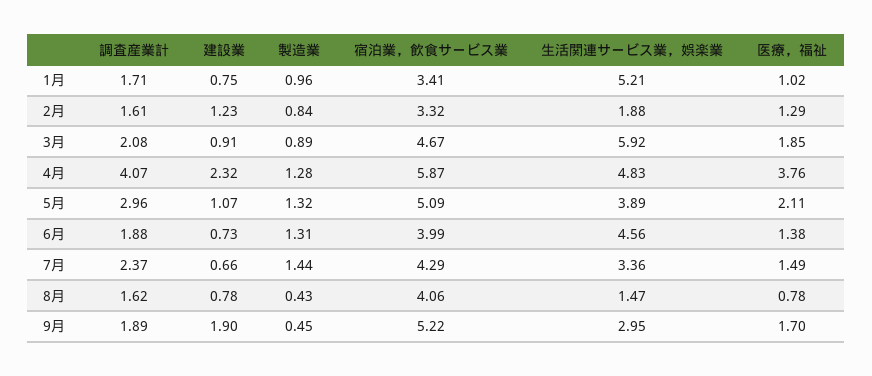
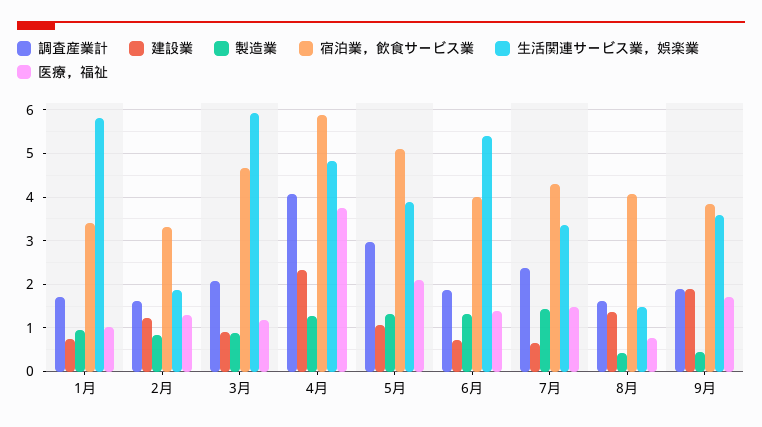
  {
    "調査産業計": {
      "1月": 1.71,
      "2月": 1.61,
      "3月": 2.08,
      "4月": 4.07,
      "5月": 2.96,
      "6月": 1.88,
      "7月": 2.37,
      "8月": 1.62,
      "9月": 1.89
    },
    "建設業": {
      "1月": 0.75,
      "2月": 1.23,
      "3月": 0.91,
      "4月": 2.32,
      "5月": 1.07,
      "6月": 0.73,
      "7月": 0.66,
-     "8月": 0.78,
+     "8月": 1.4,
      "9月": 1.9
    },
    "製造業": {
      "1月": 0.96,
      "2月": 0.84,
      "3月": 0.89,
      "4月": 1.28,
      "5月": 1.32,
      "6月": 1.31,
      "7月": 1.44,
      "8月": 0.43,
      "9月": 0.45
    },
    "宿泊業，飲食サービス業": {
      "1月": 3.41,
      "2月": 3.32,
      "3月": 4.67,
      "4月": 5.87,
      "5月": 5.09,
      "6月": 3.99,
      "7月": 4.29,
      "8月": 4.06,
-     "9月": 5.22
+     "9月": 3.8
    },
    "生活関連サービス業，娯楽業": {
-     "1月": 5.21,
+     "1月": 5.8,
      "2月": 1.88,
      "3月": 5.92,
      "4月": 4.83,
      "5月": 3.89,
-     "6月": 4.56,
+     "6月": 5.4,
      "7月": 3.36,
      "8月": 1.47,
-     "9月": 2.95
+     "9月": 3.6
    },
    "医療，福祉": {
      "1月": 1.02,
      "2月": 1.29,
-     "3月": 1.85,
+     "3月": 1.2,
      "4月": 3.76,
      "5月": 2.11,
      "6月": 1.38,
      "7月": 1.49,
      "8月": 0.78,
      "9月": 1.7
    }
  }

